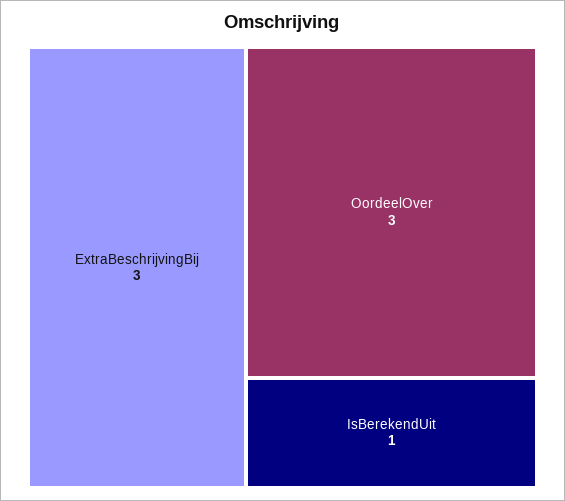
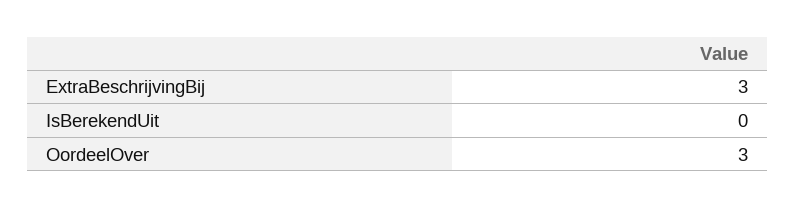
  {
    "ExtraBeschrijvingBij": 3,
    "OordeelOver": 3,
-   "IsBerekendUit": 1
+   "IsBerekendUit": 0
  }

